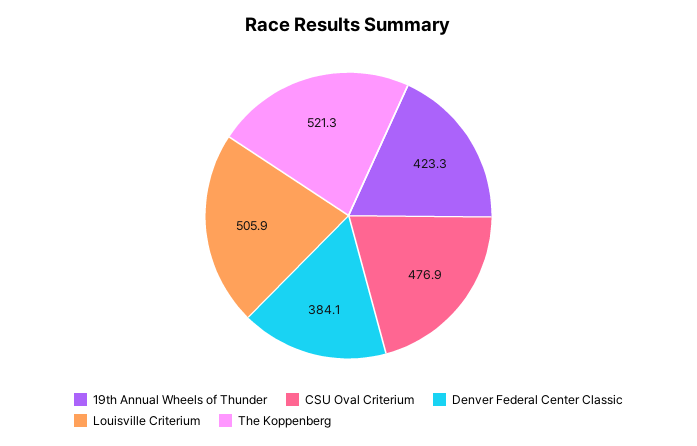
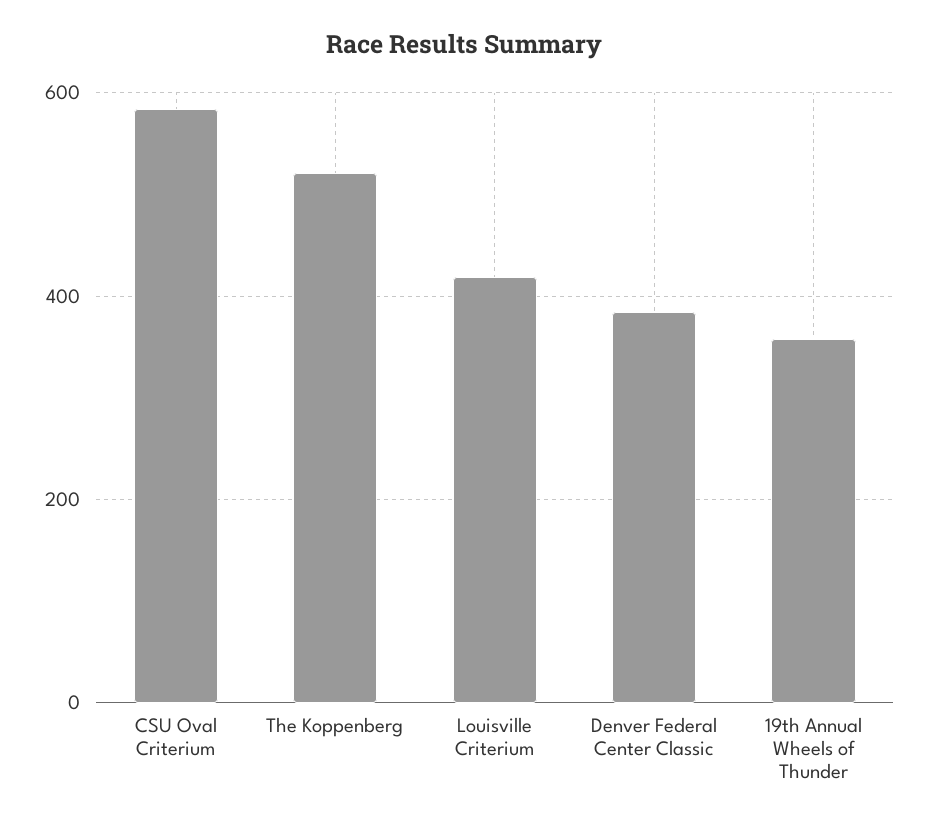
  {
-   "19th Annual Wheels of Thunder": 423.3,
+   "19th Annual Wheels of Thunder": 360,
-   "CSU Oval Criterium": 476.9,
+   "CSU Oval Criterium": 580,
    "Denver Federal Center Classic": 384.1,
-   "Louisville Criterium": 505.9,
+   "Louisville Criterium": 420,
    "The Koppenberg": 521.3
  }

